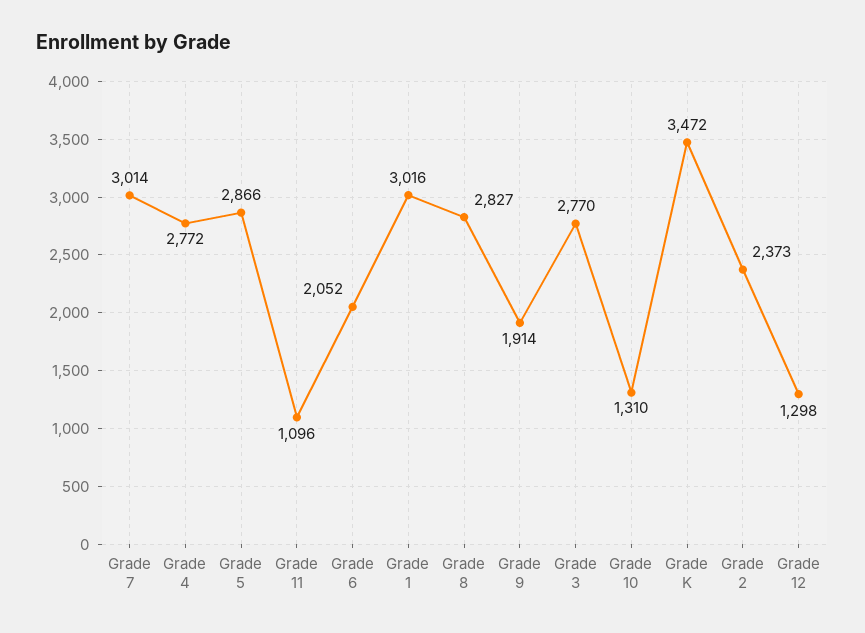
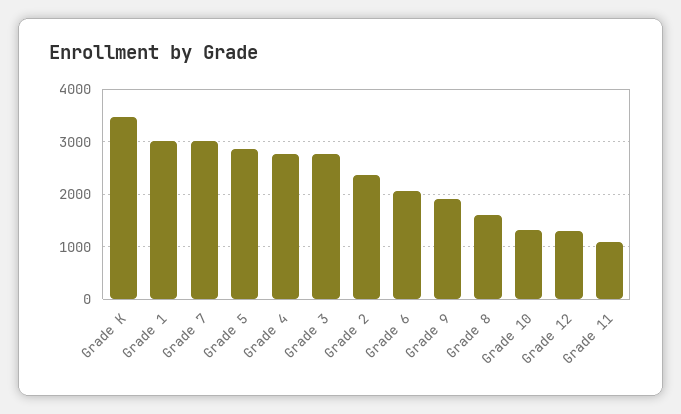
  {
    "Grade 7": 3014,
    "Grade 4": 2772,
    "Grade 5": 2866,
    "Grade 11": 1096,
    "Grade 6": 2052,
    "Grade 1": 3016,
-   "Grade 8": 2827,
+   "Grade 8": 1600,
    "Grade 9": 1914,
    "Grade 3": 2770,
    "Grade 10": 1310,
    "Grade K": 3472,
    "Grade 2": 2373,
    "Grade 12": 1298
  }

